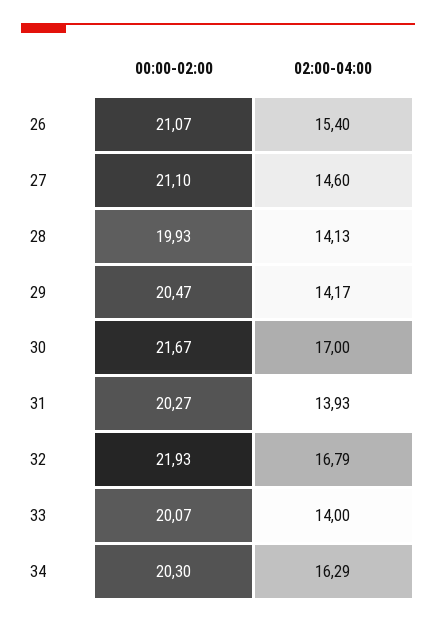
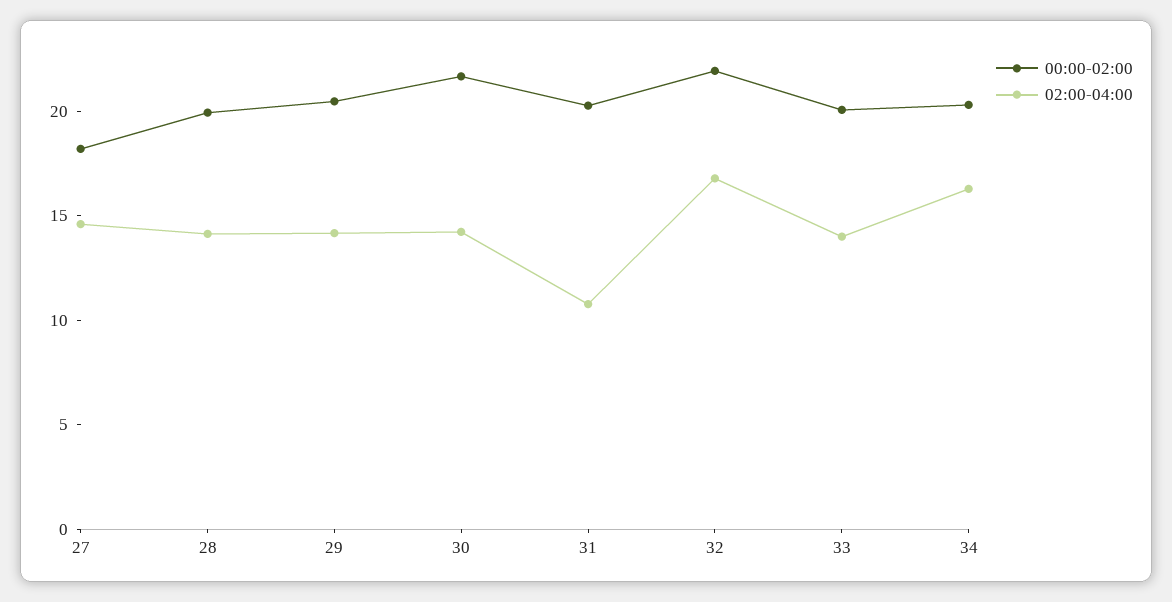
  {
    "00:00-02:00": {
-     "26": 21.07,
-     "27": 21.1,
+     "27": 18,
      "28": 19.93,
      "29": 20.47,
      "30": 21.67,
      "31": 20.27,
      "32": 21.93,
      "33": 20.07,
      "34": 20.3
    },
    "02:00-04:00": {
-     "26": 15.4,
      "27": 14.6,
      "28": 14.13,
      "29": 14.17,
-     "30": 17,
+     "30": 14,
-     "31": 13.93,
+     "31": 11,
      "32": 16.79,
      "33": 14,
      "34": 16.29
    }
  }

